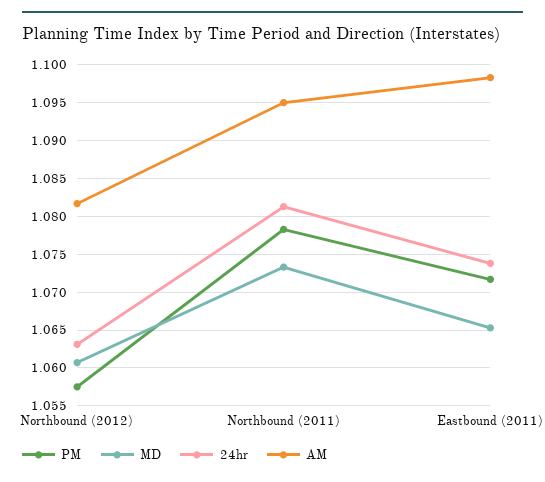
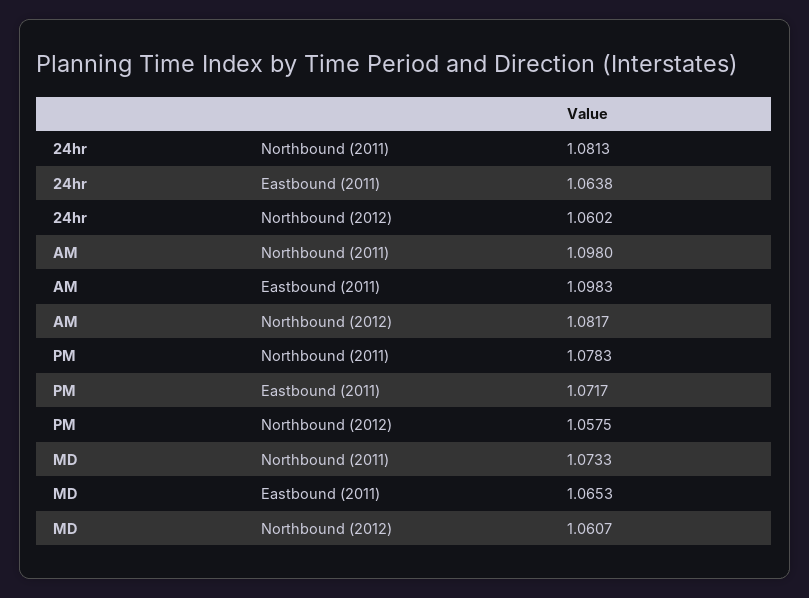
  {
    "PM": {
      "Northbound (2012)": 1.0575,
      "Northbound (2011)": 1.0783,
      "Eastbound (2011)": 1.0717
    },
    "MD": {
      "Northbound (2012)": 1.0607,
      "Northbound (2011)": 1.0733,
      "Eastbound (2011)": 1.0653
    },
    "24hr": {
-     "Northbound (2012)": 1.063,
+     "Northbound (2012)": 1.0602,
      "Northbound (2011)": 1.0813,
-     "Eastbound (2011)": 1.074
+     "Eastbound (2011)": 1.0638
    },
    "AM": {
      "Northbound (2012)": 1.0817,
-     "Northbound (2011)": 1.095,
+     "Northbound (2011)": 1.098,
      "Eastbound (2011)": 1.0983
    }
  }

